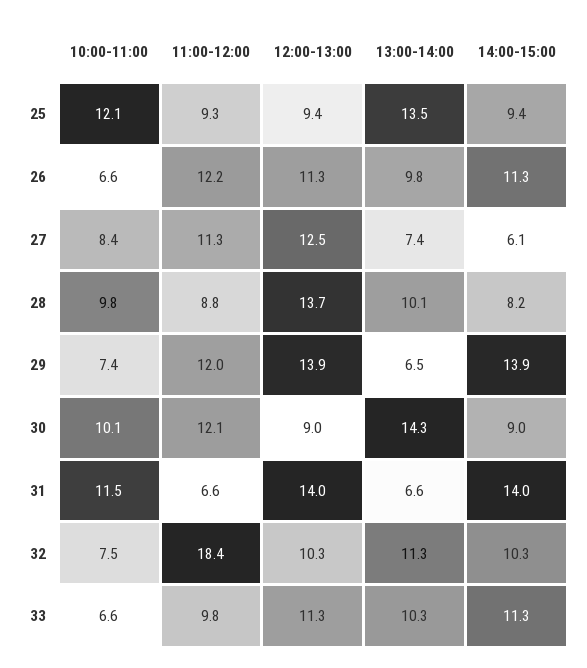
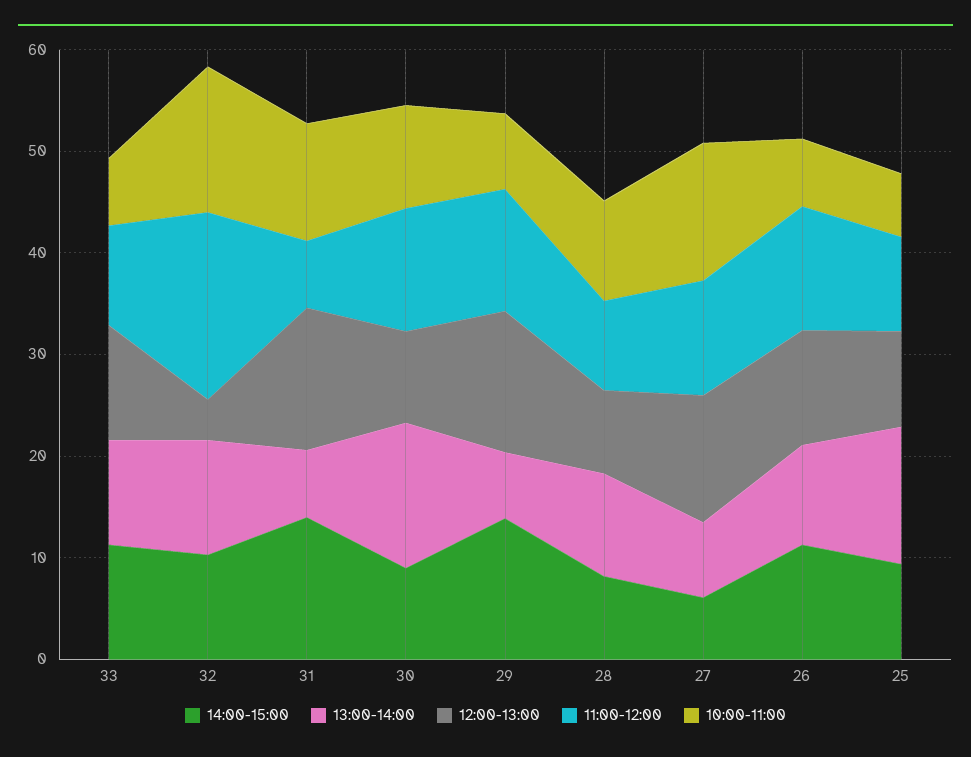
  {
    "10:00-11:00": {
-     "25": 12.1,
+     "25": 6,
      "26": 6.6,
-     "27": 8.4,
+     "27": 14,
      "28": 9.8,
      "29": 7.4,
      "30": 10.1,
      "31": 11.5,
-     "32": 7.5,
+     "32": 14,
      "33": 6.6
    },
    "11:00-12:00": {
      "25": 9.3,
      "26": 12.2,
      "27": 11.3,
      "28": 8.8,
      "29": 12,
      "30": 12.1,
      "31": 6.6,
      "32": 18.4,
      "33": 9.8
    },
    "12:00-13:00": {
      "25": 9.4,
      "26": 11.3,
      "27": 12.5,
-     "28": 13.7,
+     "28": 8,
      "29": 13.9,
      "30": 9,
      "31": 14,
-     "32": 10.3,
+     "32": 4,
      "33": 11.3
    },
    "13:00-14:00": {
      "25": 13.5,
      "26": 9.8,
      "27": 7.4,
      "28": 10.1,
      "29": 6.5,
      "30": 14.3,
      "31": 6.6,
      "32": 11.3,
      "33": 10.3
    },
    "14:00-15:00": {
      "25": 9.4,
      "26": 11.3,
      "27": 6.1,
      "28": 8.2,
      "29": 13.9,
      "30": 9,
      "31": 14,
      "32": 10.3,
      "33": 11.3
    }
  }

